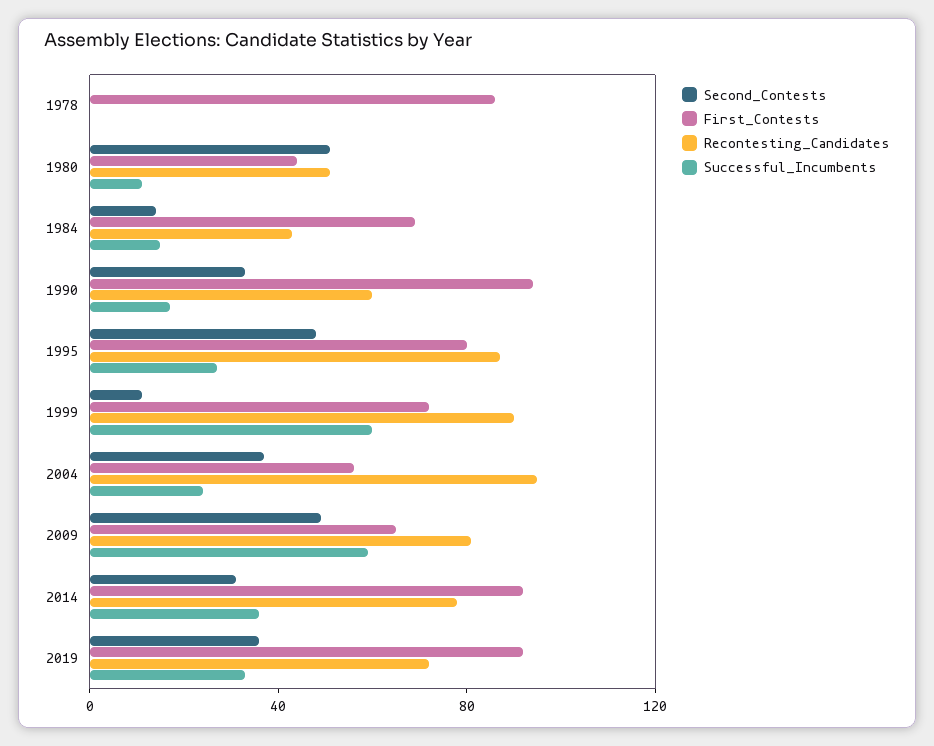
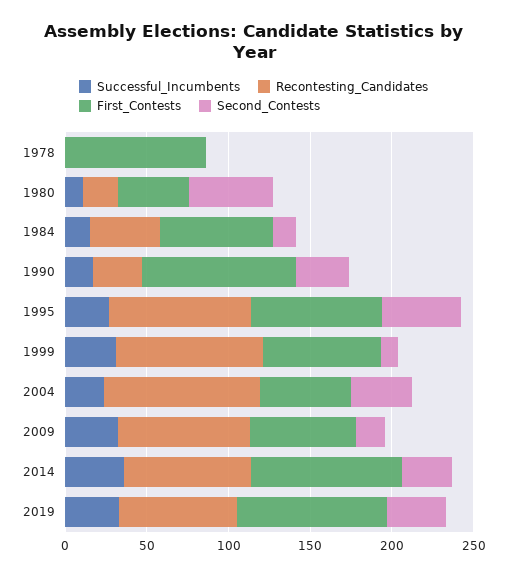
  {
    "Second_Contests": {
      "1978": 0,
      "1980": 50,
      "1984": 10,
      "1990": 30,
      "1995": 50,
      "1999": 10,
      "2004": 40,
-     "2009": 50,
+     "2009": 20,
      "2014": 30,
      "2019": 40
    },
    "First_Contests": {
      "1978": 90,
      "1980": 40,
      "1984": 70,
      "1990": 90,
      "1995": 80,
      "1999": 70,
      "2004": 60,
      "2009": 70,
      "2014": 90,
      "2019": 90
    },
    "Recontesting_Candidates": {
      "1978": 0,
-     "1980": 50,
+     "1980": 20,
      "1984": 40,
-     "1990": 60,
+     "1990": 30,
      "1995": 90,
      "1999": 90,
      "2004": 100,
      "2009": 80,
      "2014": 80,
      "2019": 70
    },
    "Successful_Incumbents": {
      "1978": 0,
      "1980": 10,
      "1984": 20,
      "1990": 20,
      "1995": 30,
-     "1999": 60,
+     "1999": 30,
      "2004": 20,
-     "2009": 60,
+     "2009": 30,
      "2014": 40,
      "2019": 30
    }
  }

